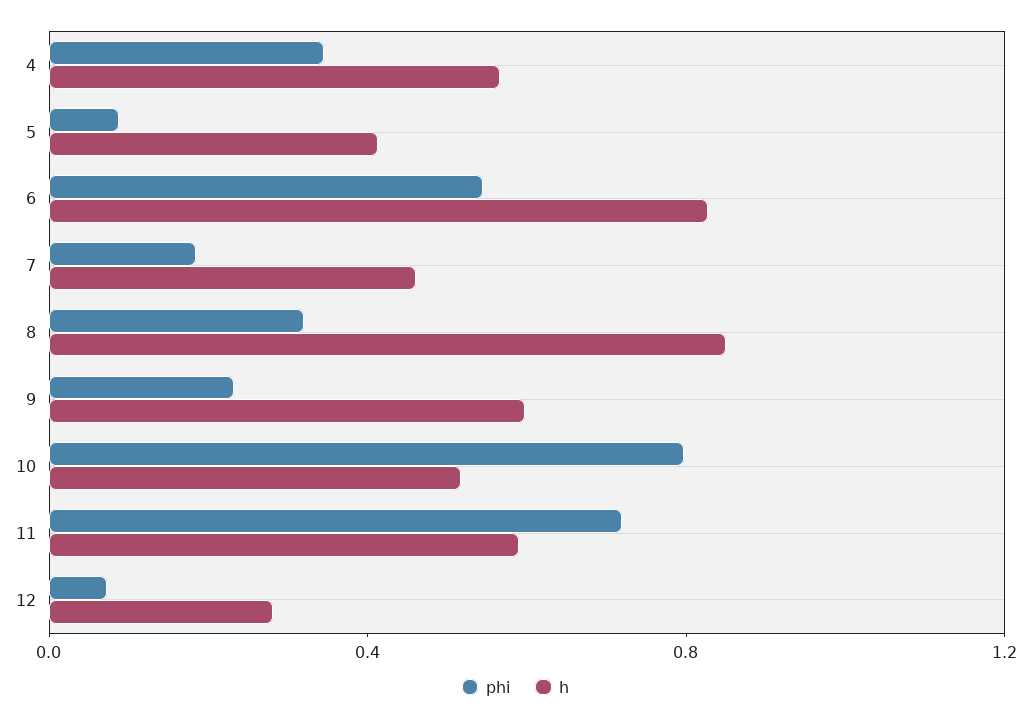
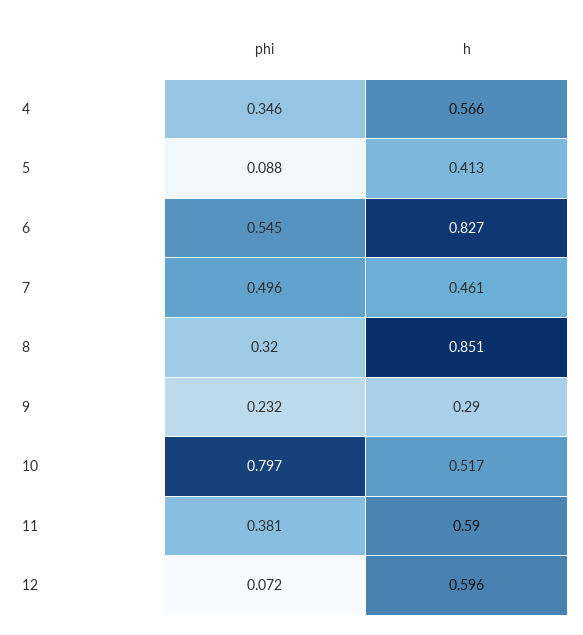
  {
    "phi": {
      "4": 0.346,
      "5": 0.088,
      "6": 0.545,
-     "7": 0.2,
+     "7": 0.496,
      "8": 0.32,
      "9": 0.232,
      "10": 0.797,
-     "11": 0.7,
+     "11": 0.381,
      "12": 0.072
    },
    "h": {
      "4": 0.566,
      "5": 0.413,
      "6": 0.827,
      "7": 0.461,
      "8": 0.851,
-     "9": 0.6,
+     "9": 0.29,
      "10": 0.517,
      "11": 0.59,
-     "12": 0.3
+     "12": 0.596
    }
  }

